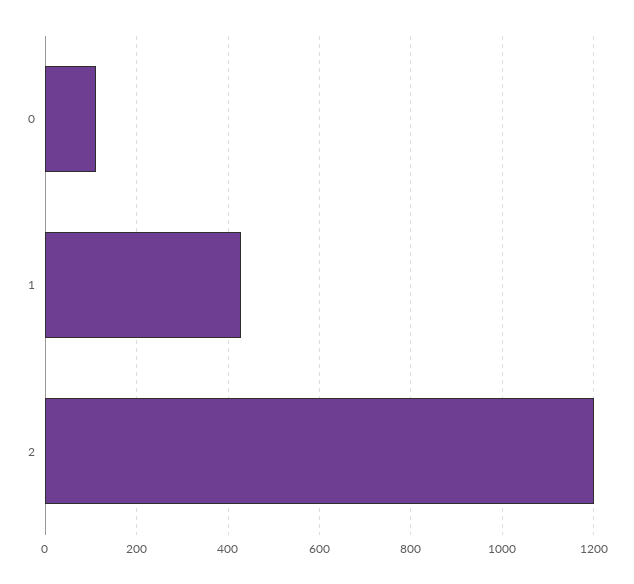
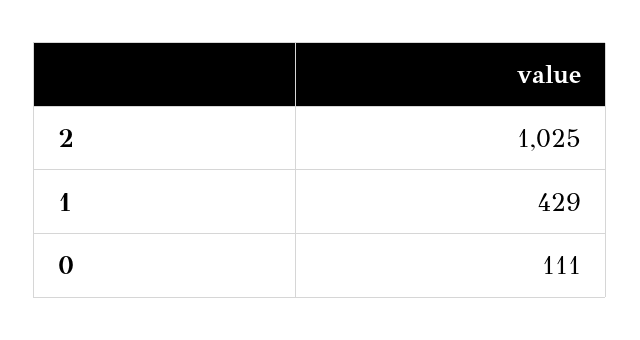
  {
    "0": 111,
    "1": 429,
-   "2": 1200
+   "2": 1025
  }

